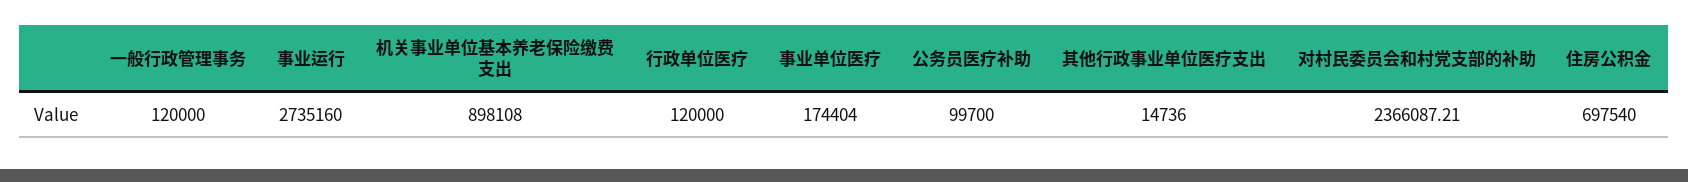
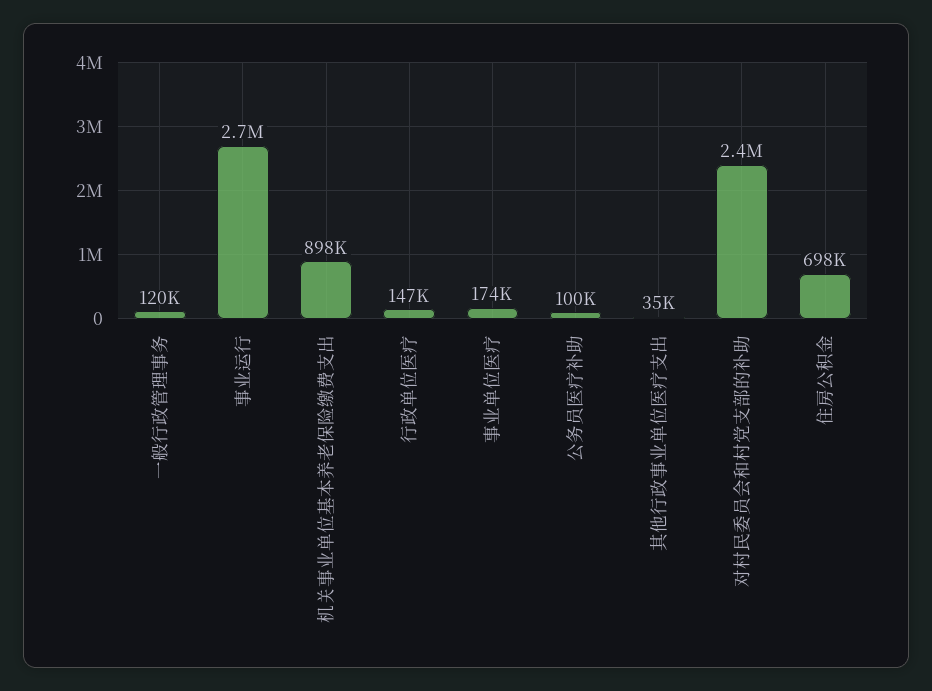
  {
    "一般行政管理事务": 120000,
    "事业运行": 2735160,
    "机关事业单位基本养老保险缴费支出": 898108,
-   "行政单位医疗": 120000,
+   "行政单位医疗": 147000,
    "事业单位医疗": 174404,
    "公务员医疗补助": 99700,
-   "其他行政事业单位医疗支出": 14736,
+   "其他行政事业单位医疗支出": 35000,
    "对村民委员会和村党支部的补助": 2366087.21,
    "住房公积金": 697540
  }

